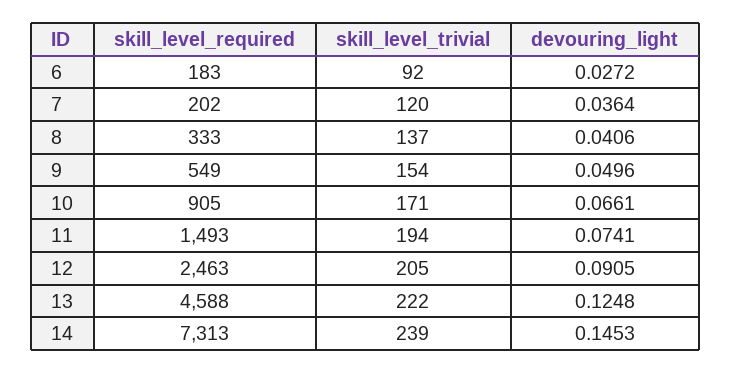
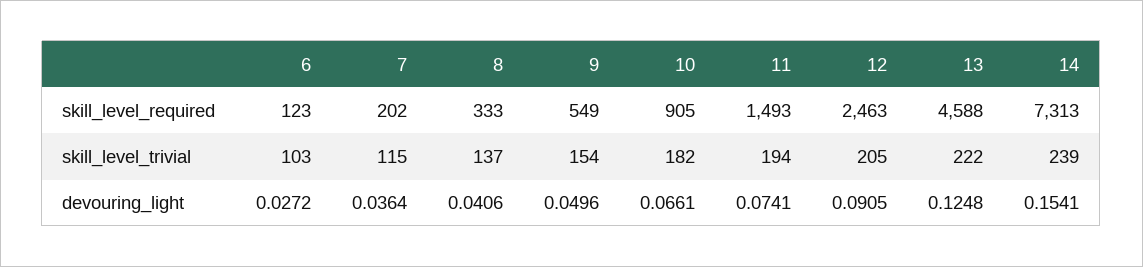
  {
    "skill_level_required": {
-     "6": 183,
+     "6": 123,
      "7": 202,
      "8": 333,
      "9": 549,
      "10": 905,
      "11": 1493,
      "12": 2463,
      "13": 4588,
      "14": 7313
    },
    "skill_level_trivial": {
-     "6": 92,
+     "6": 103,
-     "7": 120,
+     "7": 115,
      "8": 137,
      "9": 154,
-     "10": 171,
+     "10": 182,
      "11": 194,
      "12": 205,
      "13": 222,
      "14": 239
    },
    "devouring_light": {
      "6": 0.0272,
      "7": 0.0364,
      "8": 0.0406,
      "9": 0.0496,
      "10": 0.0661,
      "11": 0.0741,
      "12": 0.0905,
      "13": 0.1248,
-     "14": 0.1453
+     "14": 0.1541
    }
  }

